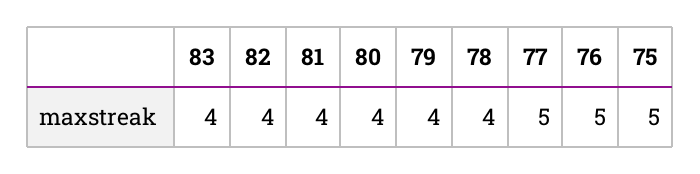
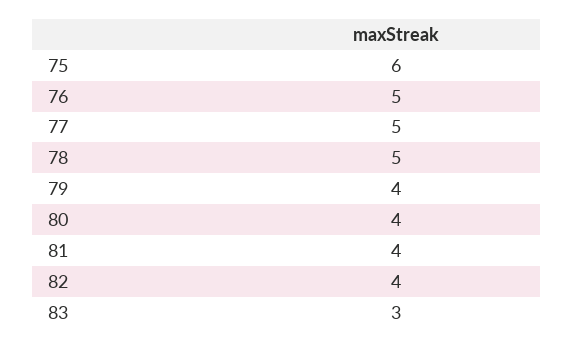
  {
-   "83": 4,
+   "83": 3,
    "82": 4,
    "81": 4,
    "80": 4,
    "79": 4,
-   "78": 4,
+   "78": 5,
    "77": 5,
    "76": 5,
-   "75": 5
+   "75": 6
  }

